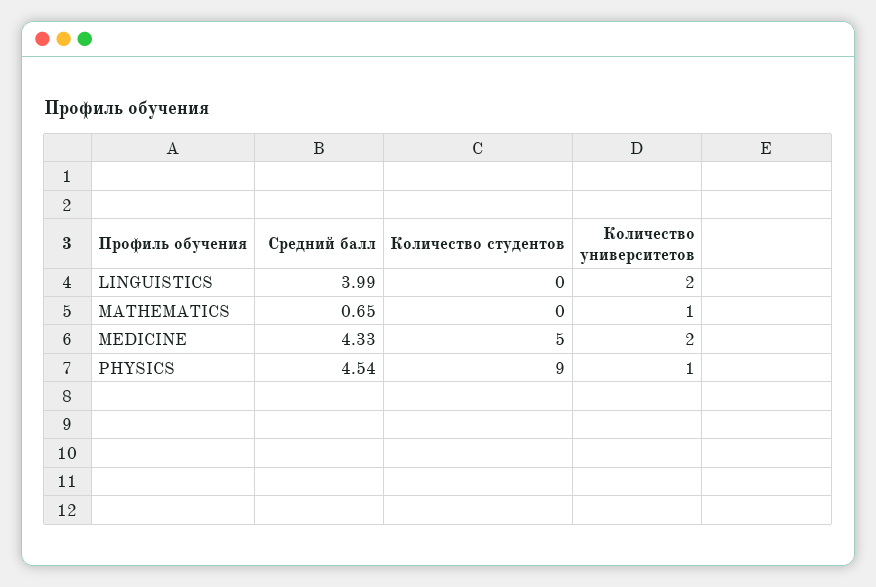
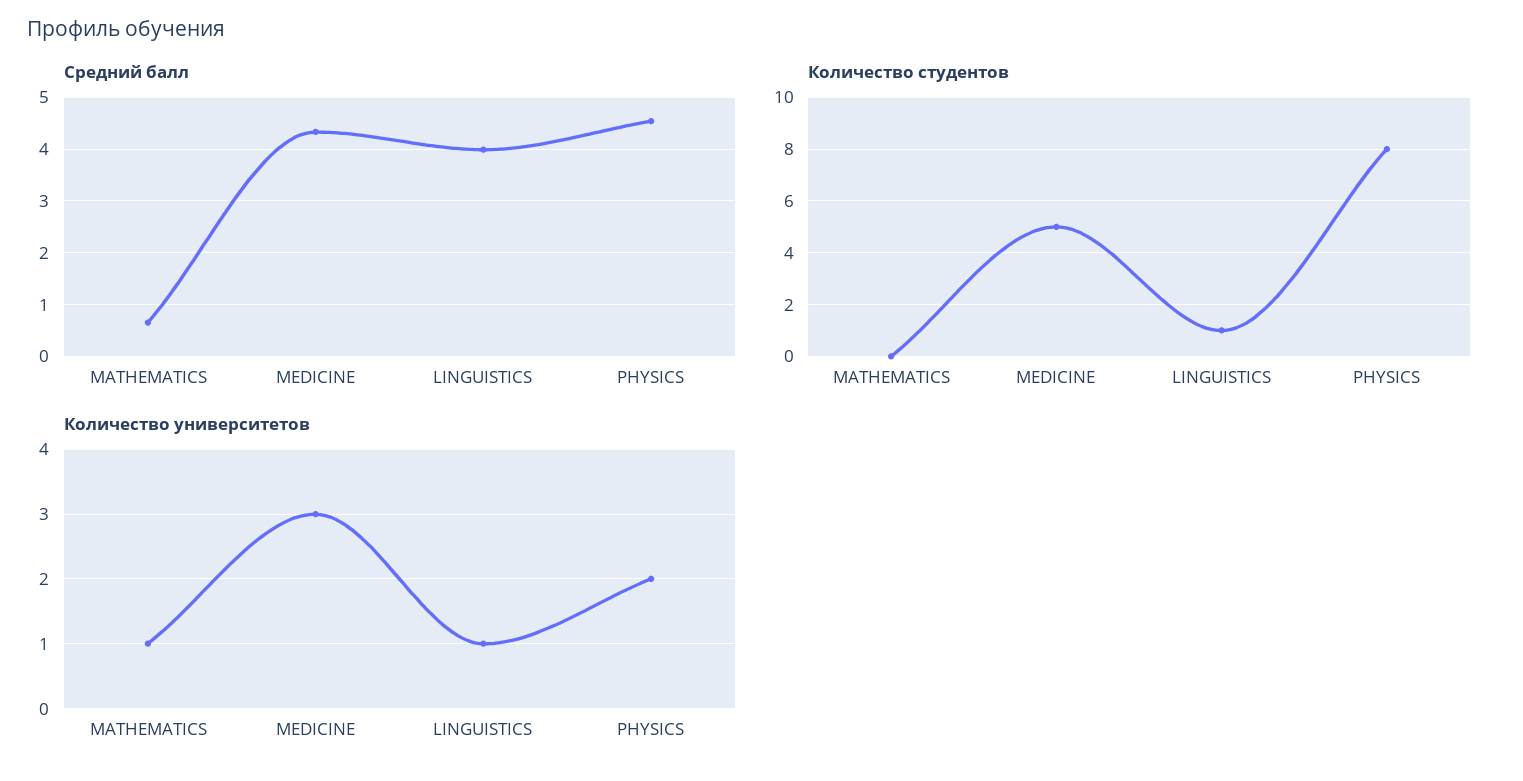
  {
    "Средний балл": {
      "LINGUISTICS": 3.99,
      "MATHEMATICS": 0.65,
      "MEDICINE": 4.33,
      "PHYSICS": 4.54
    },
    "Количество студентов": {
-     "LINGUISTICS": 0,
+     "LINGUISTICS": 1,
      "MATHEMATICS": 0,
      "MEDICINE": 5,
-     "PHYSICS": 9
+     "PHYSICS": 8
    },
    "Количество университетов": {
-     "LINGUISTICS": 2,
+     "LINGUISTICS": 1,
      "MATHEMATICS": 1,
-     "MEDICINE": 2,
+     "MEDICINE": 3,
-     "PHYSICS": 1
+     "PHYSICS": 2
    }
  }

